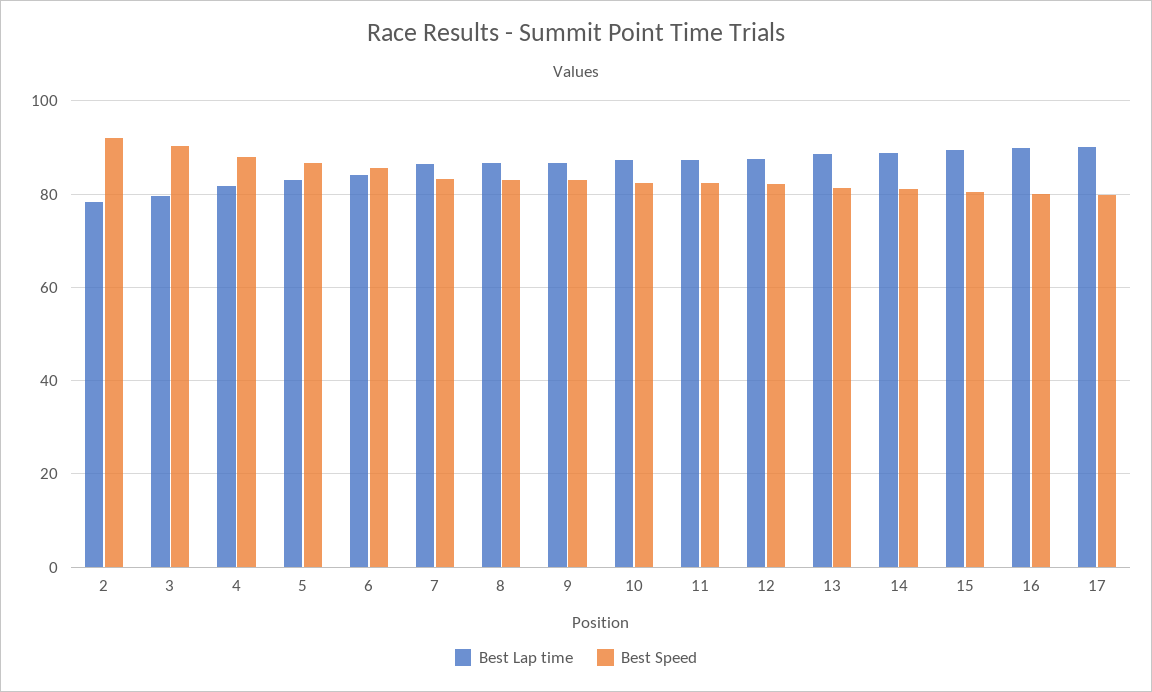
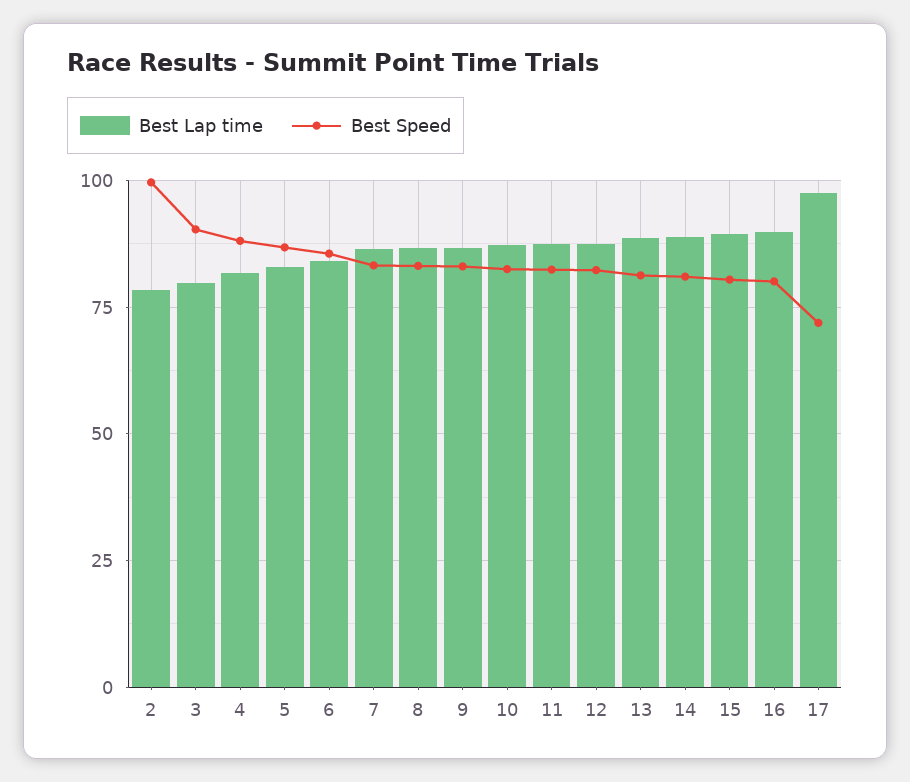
  {
    "Best Lap time": {
      "2": 78,
      "3": 80,
      "4": 82,
      "5": 84,
      "6": 84,
      "7": 86,
      "8": 86,
      "9": 86,
      "10": 88,
      "11": 88,
      "12": 88,
      "13": 88,
      "14": 88,
      "15": 90,
      "16": 90,
-     "17": 90
+     "17": 97.5
    },
    "Best Speed": {
-     "2": 92,
+     "2": 100,
      "3": 90,
      "4": 88,
      "5": 86,
      "6": 86,
      "7": 84,
      "8": 84,
      "9": 84,
      "10": 82,
      "11": 82,
      "12": 82,
      "13": 82,
      "14": 82,
      "15": 80,
      "16": 80,
-     "17": 80
+     "17": 72.5
    }
  }

